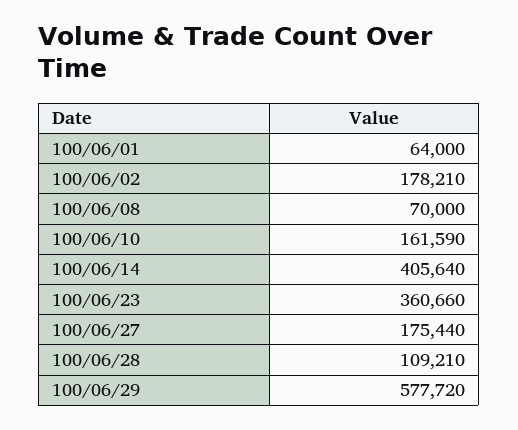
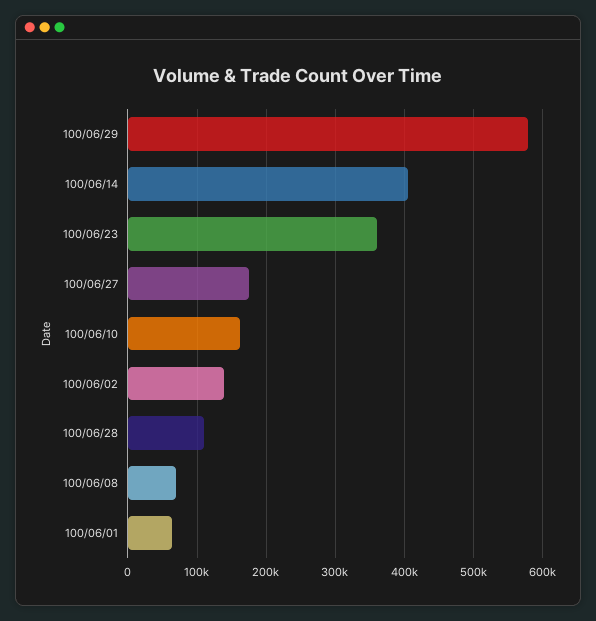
  {
    "100/06/01": 64000,
-   "100/06/02": 178210,
+   "100/06/02": 140000,
    "100/06/08": 70000,
    "100/06/10": 161590,
    "100/06/14": 405640,
    "100/06/23": 360660,
    "100/06/27": 175440,
    "100/06/28": 109210,
    "100/06/29": 577720
  }

